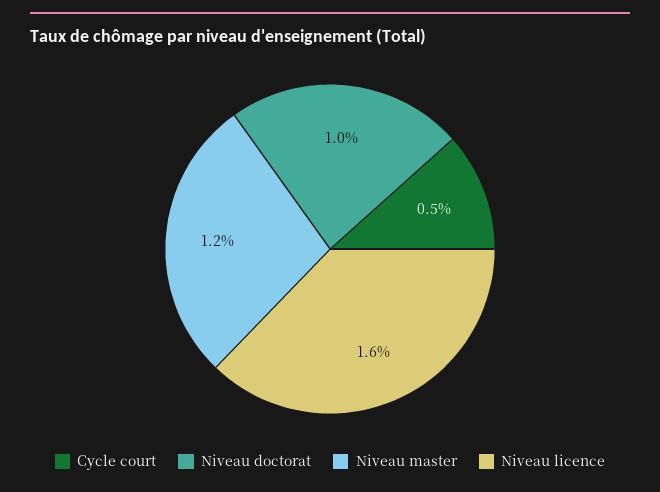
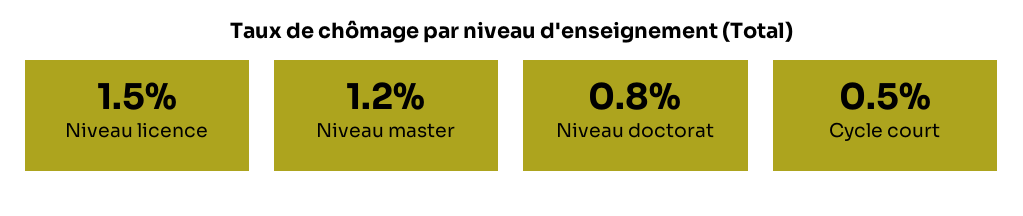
  {
    "Cycle court": 0.5,
-   "Niveau doctorat": 1,
+   "Niveau doctorat": 0.8,
    "Niveau master": 1.2,
-   "Niveau licence": 1.6
+   "Niveau licence": 1.5
  }

